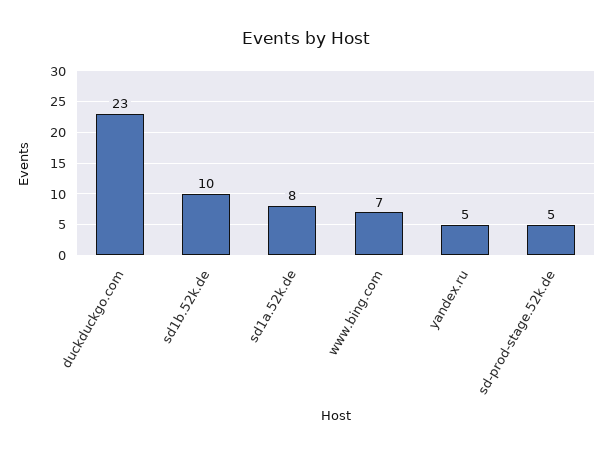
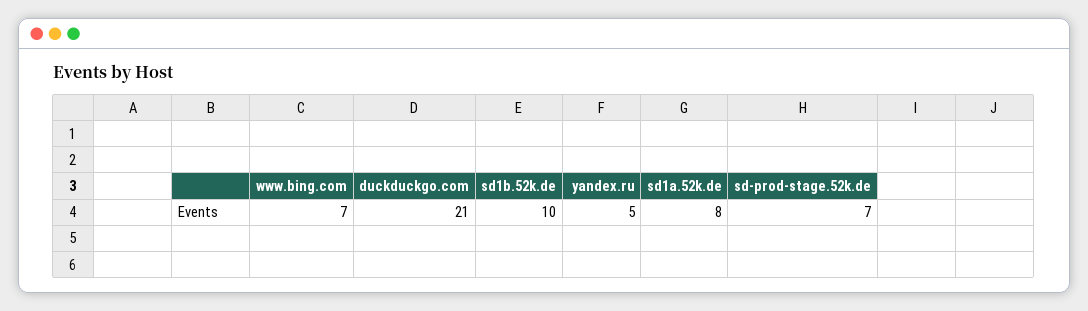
  {
-   "duckduckgo.com": 23,
+   "duckduckgo.com": 21,
    "sd1b.52k.de": 10,
    "sd1a.52k.de": 8,
    "www.bing.com": 7,
    "yandex.ru": 5,
-   "sd-prod-stage.52k.de": 5
+   "sd-prod-stage.52k.de": 7
  }

